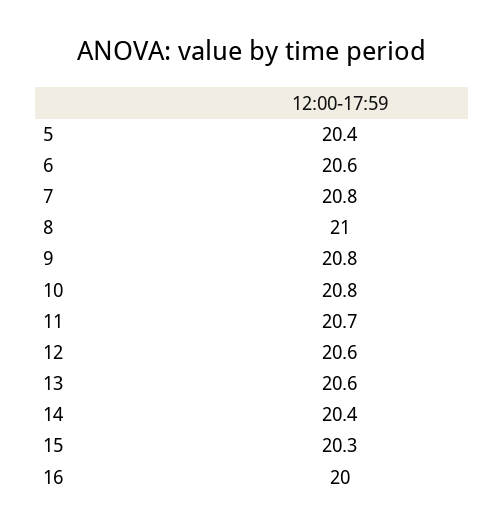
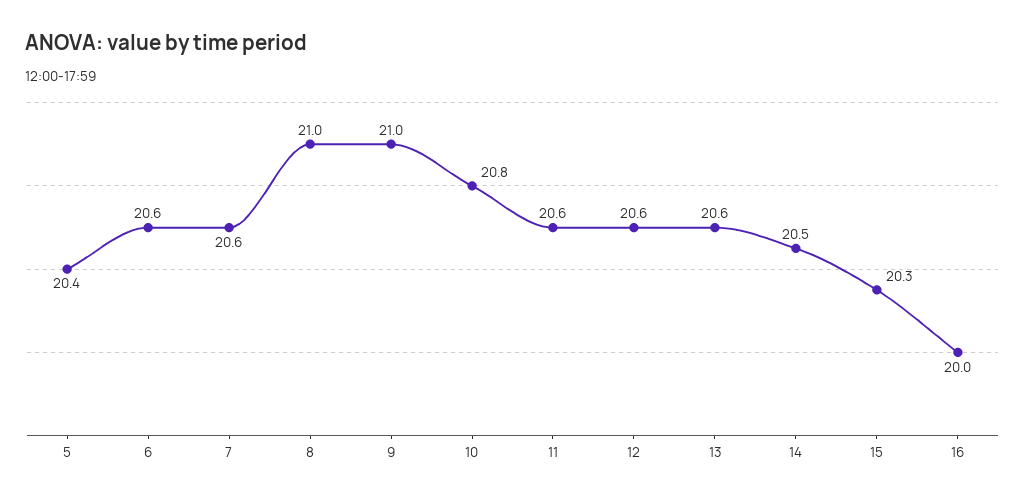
  {
    "5": 20.4,
    "6": 20.6,
-   "7": 20.8,
+   "7": 20.6,
    "8": 21,
-   "9": 20.8,
+   "9": 21,
    "10": 20.8,
-   "11": 20.7,
+   "11": 20.6,
    "12": 20.6,
    "13": 20.6,
-   "14": 20.4,
+   "14": 20.5,
    "15": 20.3,
    "16": 20
  }

